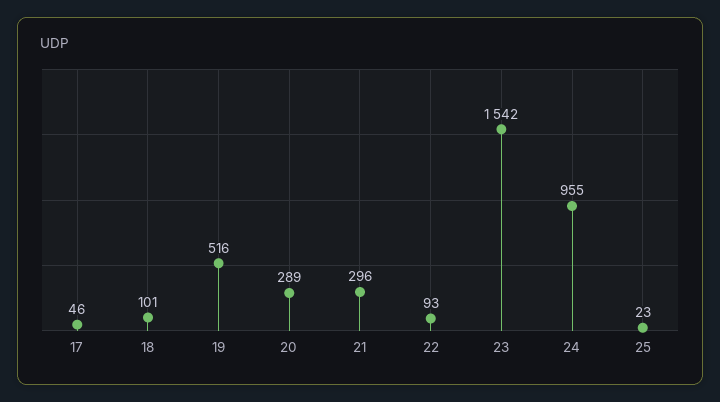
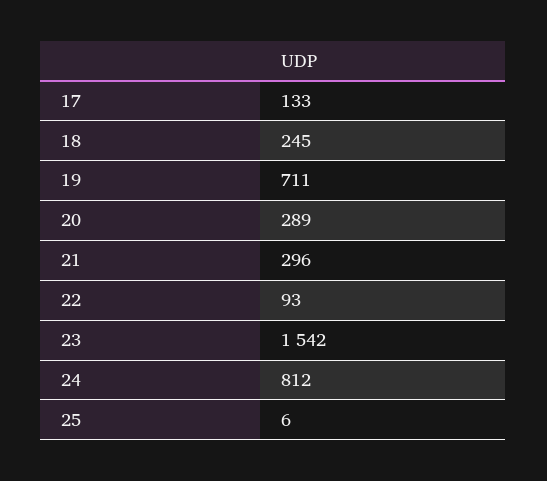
  {
-   "17": 46,
+   "17": 133,
-   "18": 101,
+   "18": 245,
-   "19": 516,
+   "19": 711,
    "20": 289,
    "21": 296,
    "22": 93,
    "23": 1542,
-   "24": 955,
+   "24": 812,
-   "25": 23
+   "25": 6
  }

